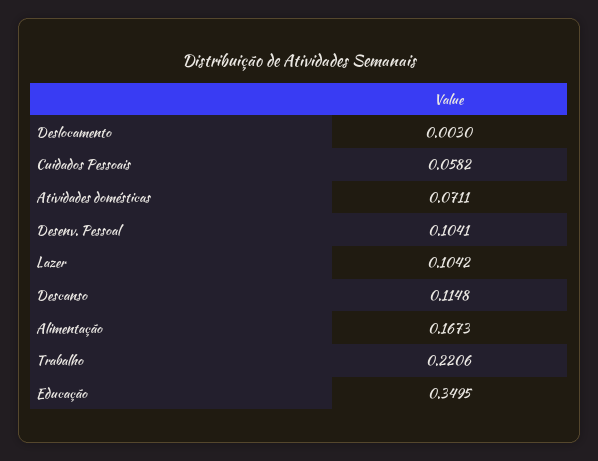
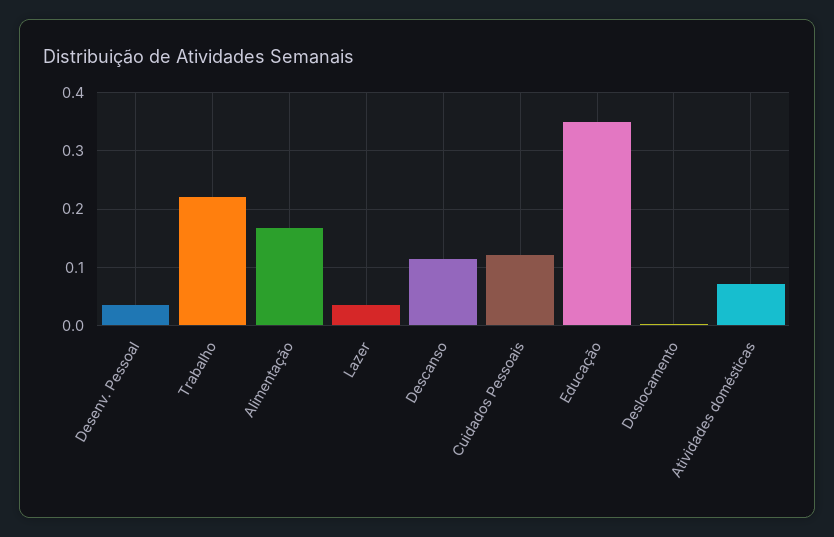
  {
    "Deslocamento": 0.003,
-   "Cuidados Pessoais": 0.0582,
+   "Cuidados Pessoais": 0.12,
    "Atividades domésticas": 0.0711,
-   "Desenv. Pessoal": 0.1041,
+   "Desenv. Pessoal": 0.04,
-   "Lazer": 0.1042,
+   "Lazer": 0.04,
    "Descanso": 0.1148,
    "Alimentação": 0.1673,
    "Trabalho": 0.2206,
    "Educação": 0.3495
  }

